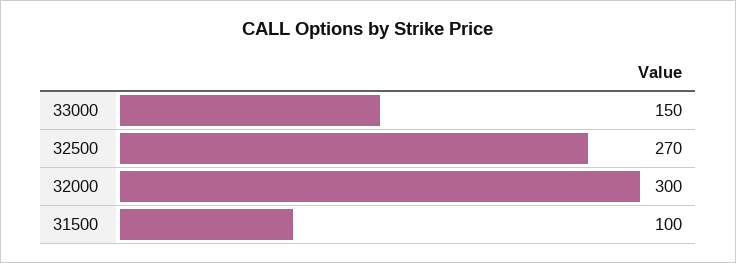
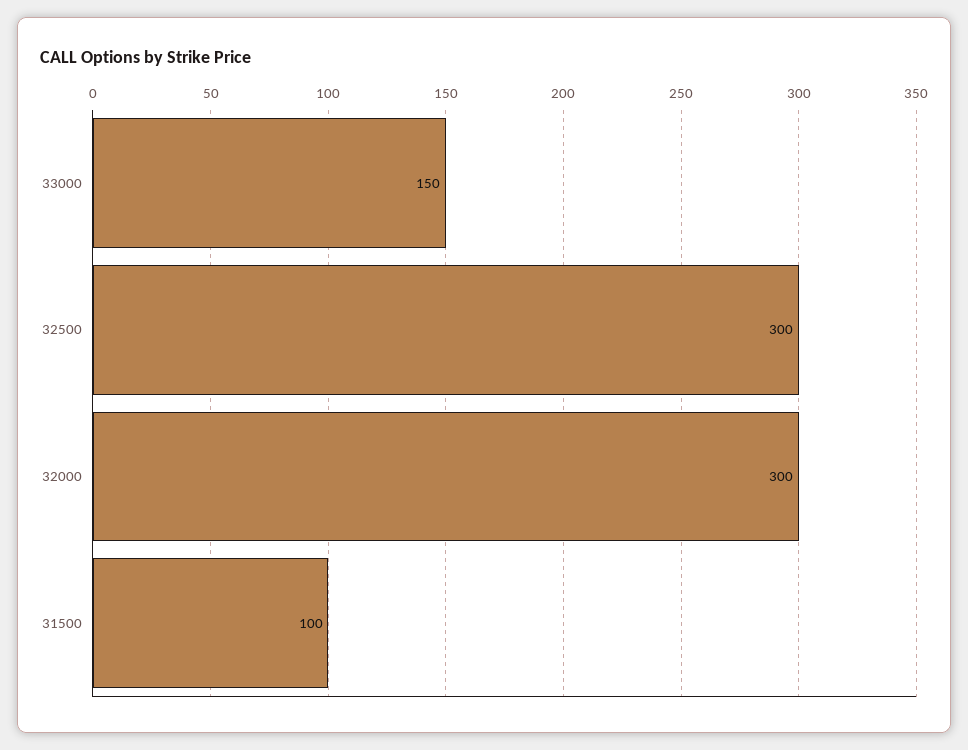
  {
    "33000": 150,
-   "32500": 270,
+   "32500": 300,
    "32000": 300,
    "31500": 100
  }

